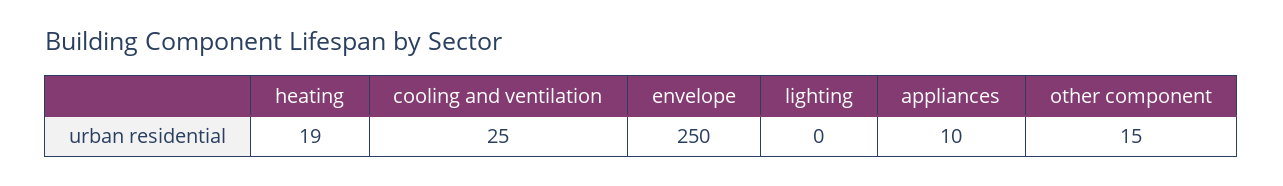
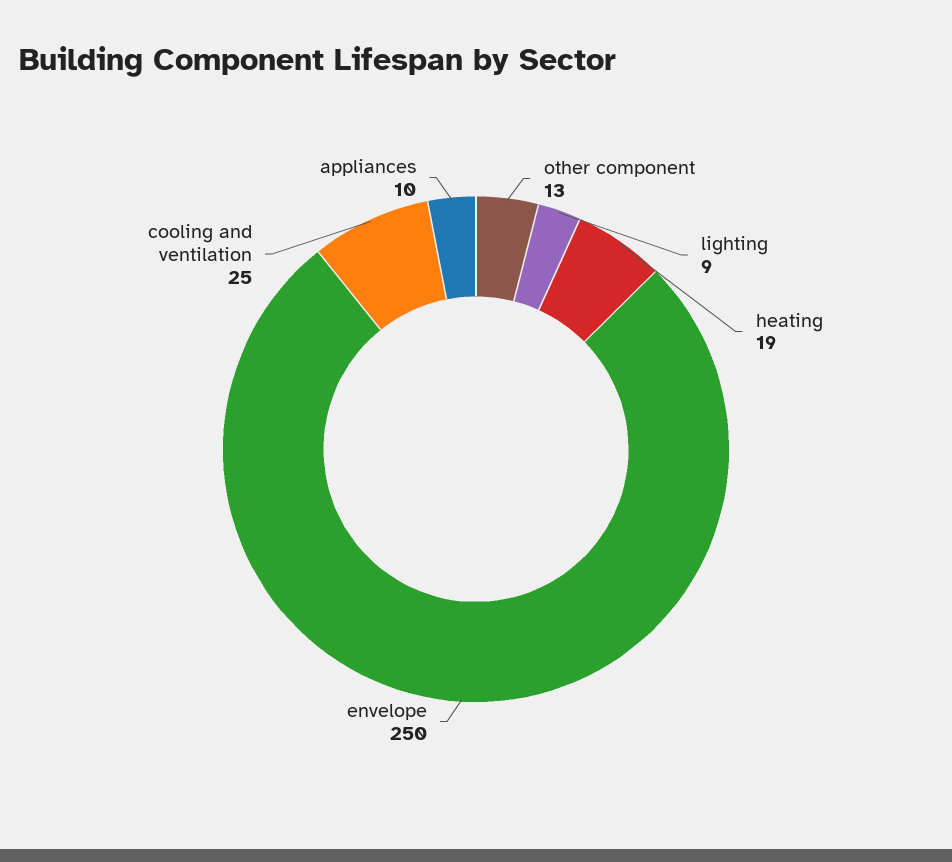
  {
    "heating": 19,
    "cooling and ventilation": 25,
    "envelope": 250,
-   "lighting": 0,
+   "lighting": 9,
    "appliances": 10,
-   "other component": 15
+   "other component": 13
  }

